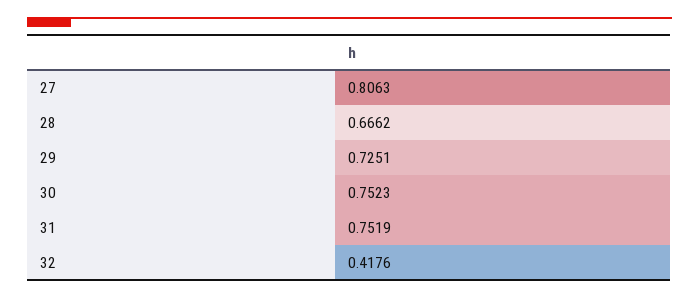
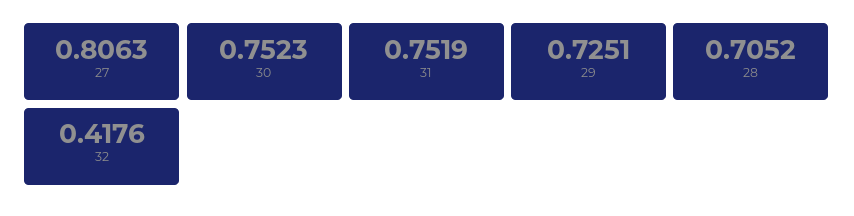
  {
    "27": 0.8063,
-   "28": 0.6662,
+   "28": 0.7052,
    "29": 0.7251,
    "30": 0.7523,
    "31": 0.7519,
    "32": 0.4176
  }

